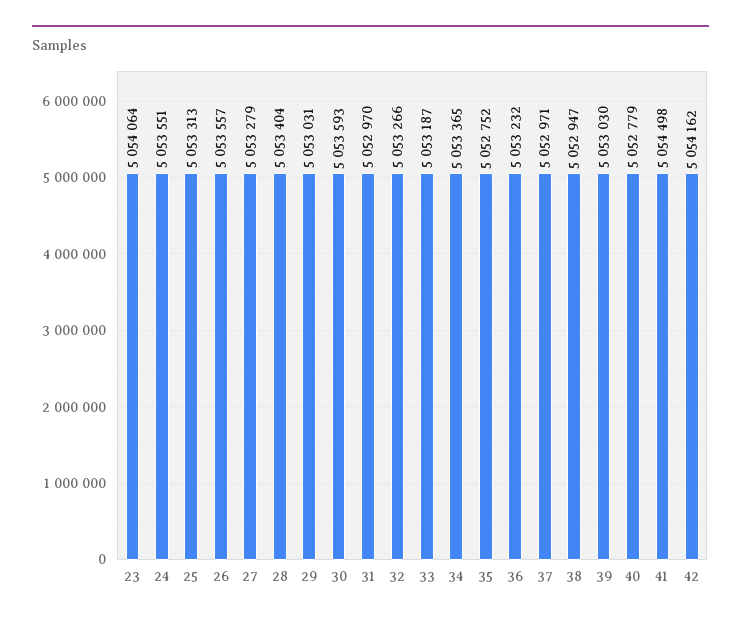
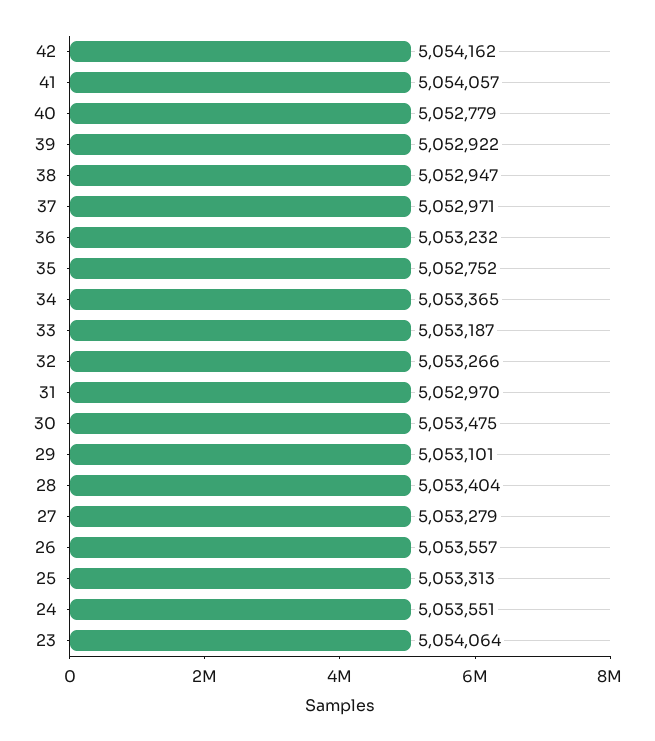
  {
    "23": 5054064,
    "24": 5053551,
    "25": 5053313,
    "26": 5053557,
    "27": 5053279,
    "28": 5053404,
-   "29": 5053031,
+   "29": 5053101,
-   "30": 5053593,
+   "30": 5053475,
    "31": 5052970,
    "32": 5053266,
    "33": 5053187,
    "34": 5053365,
    "35": 5052752,
    "36": 5053232,
    "37": 5052971,
    "38": 5052947,
-   "39": 5053030,
+   "39": 5052922,
    "40": 5052779,
-   "41": 5054498,
+   "41": 5054057,
    "42": 5054162
  }

